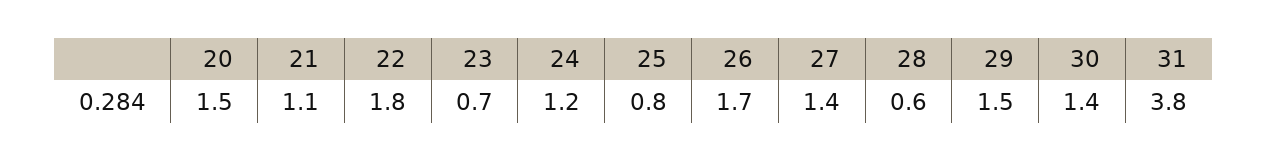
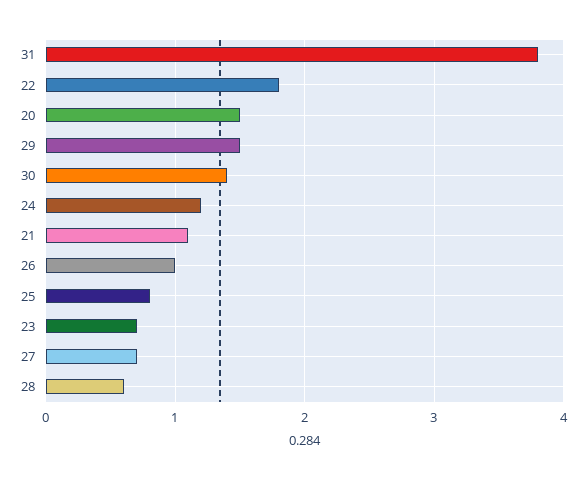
  {
    "20": 1.5,
    "21": 1.1,
    "22": 1.8,
    "23": 0.7,
    "24": 1.2,
    "25": 0.8,
-   "26": 1.7,
+   "26": 1,
-   "27": 1.4,
+   "27": 0.7,
    "28": 0.6,
    "29": 1.5,
    "30": 1.4,
    "31": 3.8
  }

